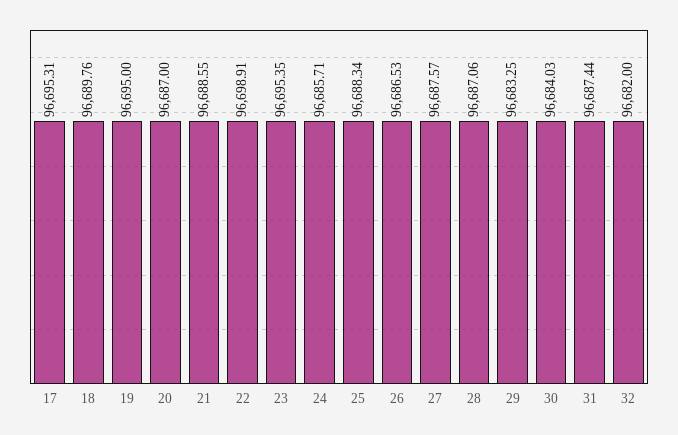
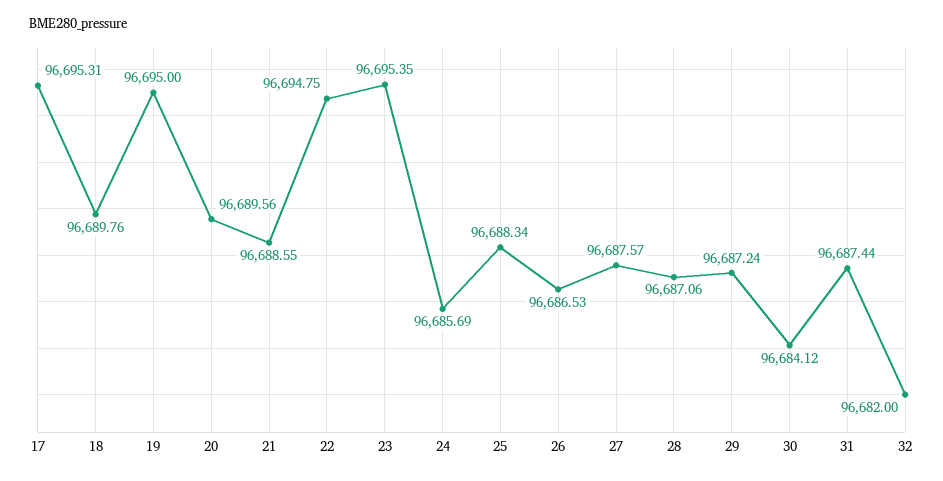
  {
    "17": 96695.31,
    "18": 96689.76,
    "19": 96695,
-   "20": 96687,
+   "20": 96689.56,
    "21": 96688.55,
-   "22": 96698.91,
+   "22": 96694.75,
    "23": 96695.35,
-   "24": 96685.71,
+   "24": 96685.69,
    "25": 96688.34,
    "26": 96686.53,
    "27": 96687.57,
    "28": 96687.06,
-   "29": 96683.25,
+   "29": 96687.24,
-   "30": 96684.03,
+   "30": 96684.12,
    "31": 96687.44,
    "32": 96682
  }

